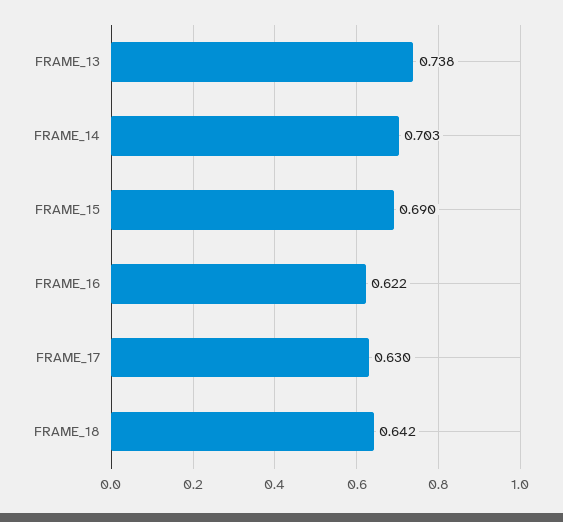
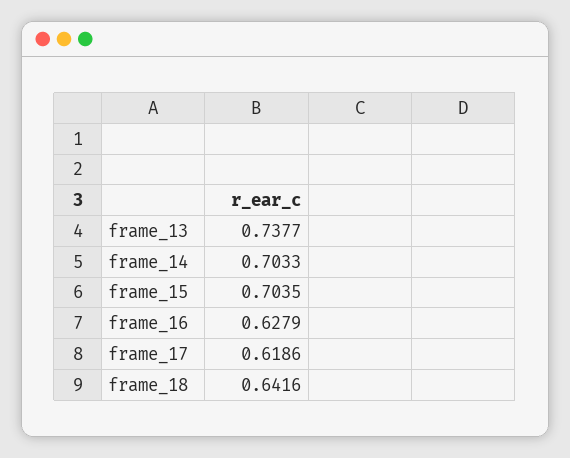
  {
    "FRAME_13": 0.7377,
    "FRAME_14": 0.7033,
-   "FRAME_15": 0.69,
+   "FRAME_15": 0.7035,
-   "FRAME_16": 0.622,
+   "FRAME_16": 0.6279,
-   "FRAME_17": 0.63,
+   "FRAME_17": 0.6186,
    "FRAME_18": 0.6416
  }

